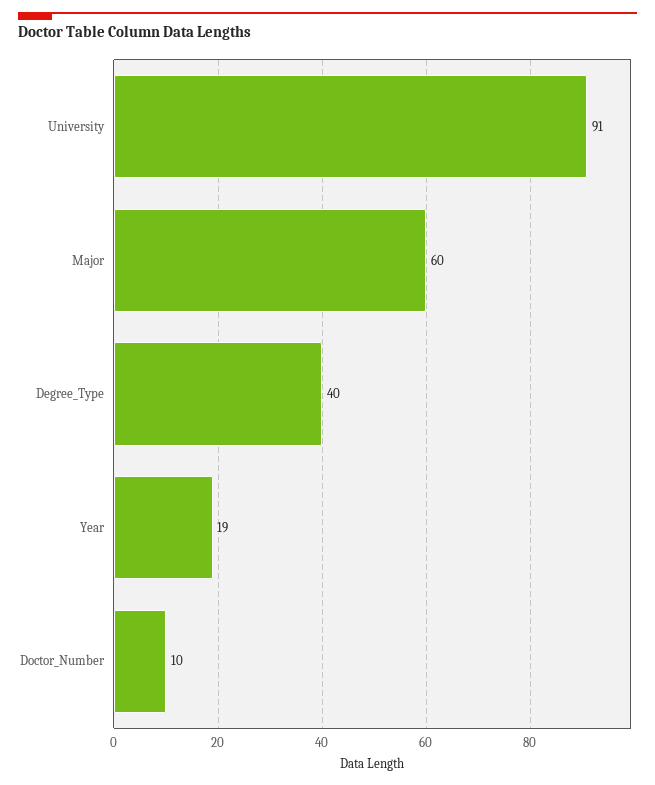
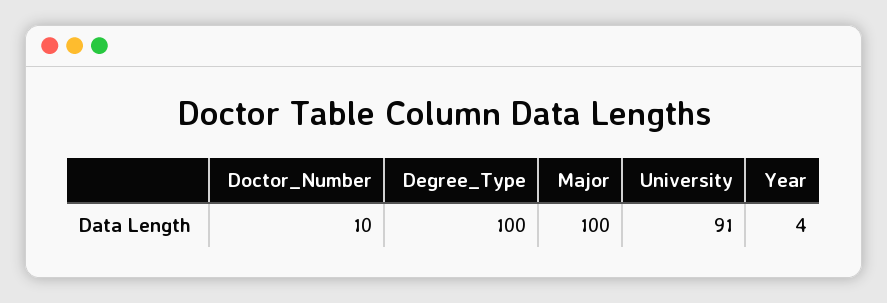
  {
    "University": 91,
-   "Major": 60,
+   "Major": 100,
-   "Degree_Type": 40,
+   "Degree_Type": 100,
-   "Year": 19,
+   "Year": 4,
    "Doctor_Number": 10
  }

